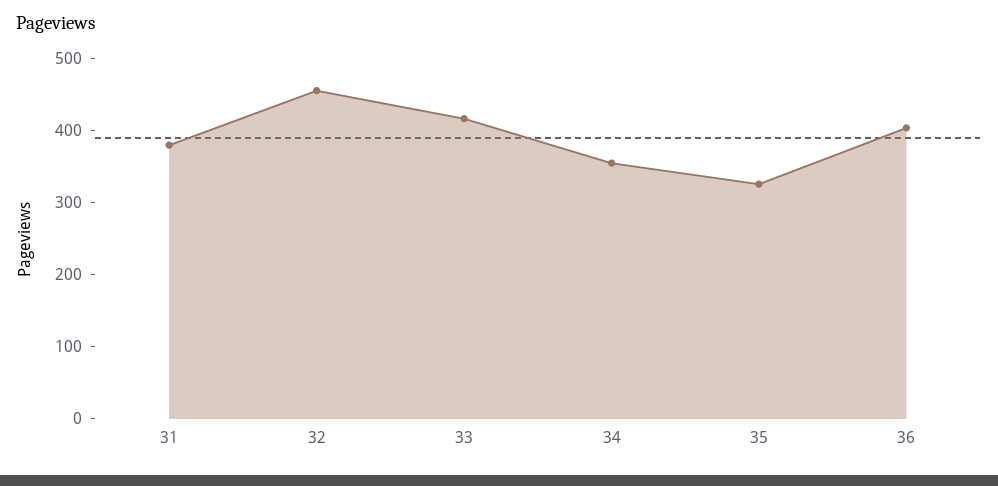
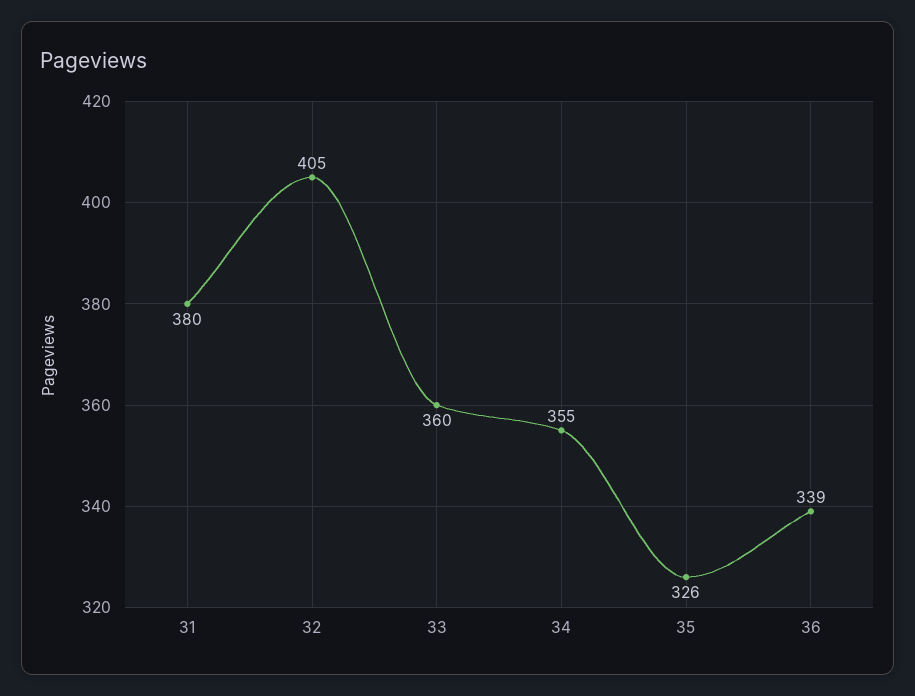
  {
    "31": 380,
-   "32": 460,
+   "32": 405,
-   "33": 420,
+   "33": 360,
    "34": 355,
    "35": 326,
-   "36": 400
+   "36": 339
  }

